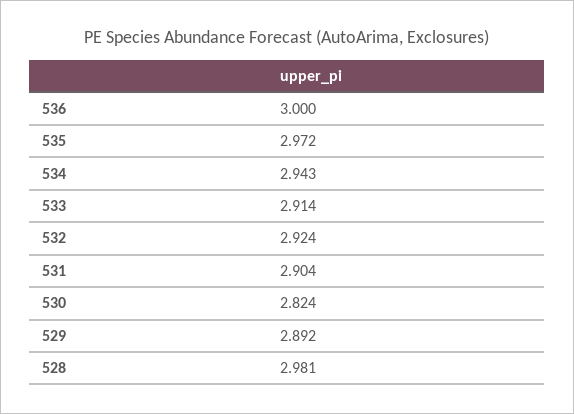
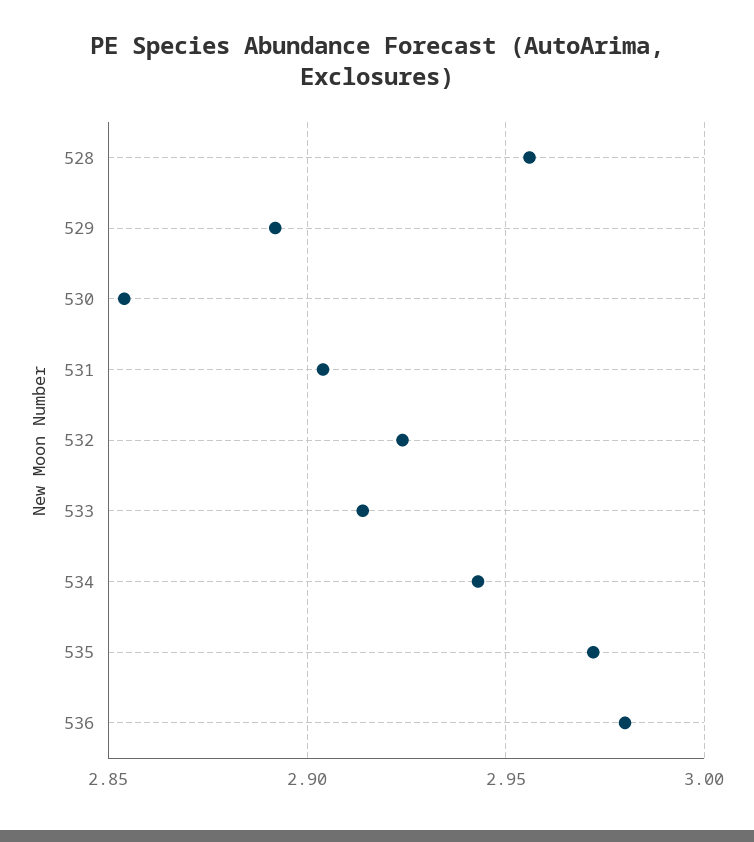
  {
-   "536": 3,
+   "536": 2.98,
    "535": 2.972,
    "534": 2.943,
    "533": 2.914,
    "532": 2.924,
    "531": 2.904,
-   "530": 2.824,
+   "530": 2.855,
    "529": 2.892,
-   "528": 2.981
+   "528": 2.955
  }

